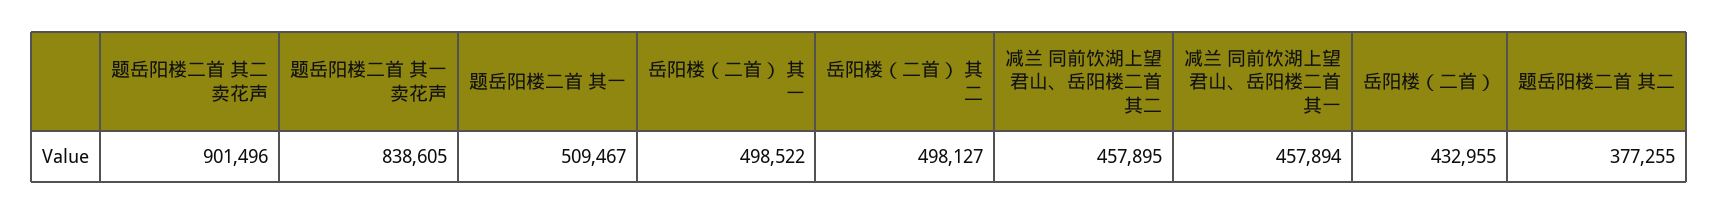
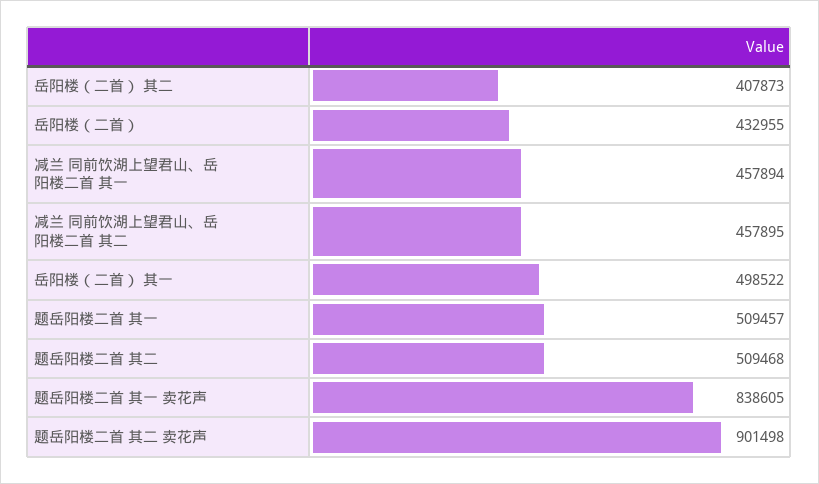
  {
-   "题岳阳楼二首 其二 卖花声": 901496,
+   "题岳阳楼二首 其二 卖花声": 901498,
    "题岳阳楼二首 其一 卖花声": 838605,
-   "题岳阳楼二首 其一": 509467,
+   "题岳阳楼二首 其一": 509457,
    "岳阳楼（二首） 其一": 498522,
-   "岳阳楼（二首） 其二": 498127,
+   "岳阳楼（二首） 其二": 407873,
    "减兰 同前饮湖上望君山、岳阳楼二首 其二": 457895,
    "减兰 同前饮湖上望君山、岳阳楼二首 其一": 457894,
    "岳阳楼（二首）": 432955,
-   "题岳阳楼二首 其二": 377255
+   "题岳阳楼二首 其二": 509468
  }

